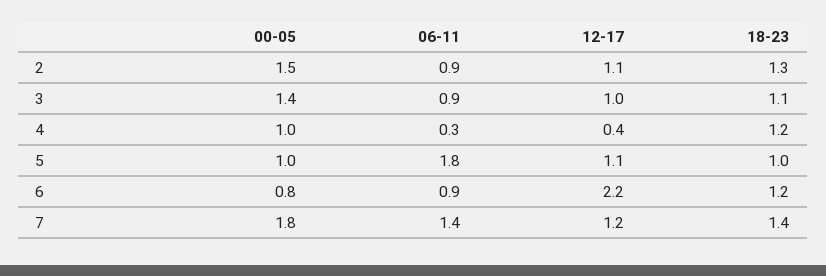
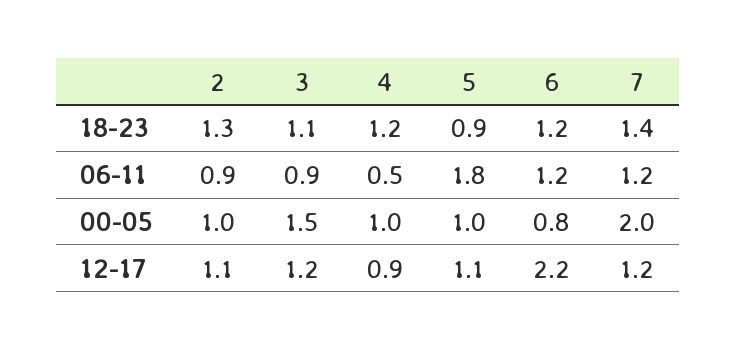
  {
    "00-05": {
-     "2": 1.5,
+     "2": 1,
-     "3": 1.4,
+     "3": 1.5,
      "4": 1,
      "5": 1,
      "6": 0.8,
-     "7": 1.8
+     "7": 2
    },
    "06-11": {
      "2": 0.9,
      "3": 0.9,
-     "4": 0.3,
+     "4": 0.5,
      "5": 1.8,
-     "6": 0.9,
+     "6": 1.2,
-     "7": 1.4
+     "7": 1.2
    },
    "12-17": {
      "2": 1.1,
-     "3": 1,
+     "3": 1.2,
-     "4": 0.4,
+     "4": 0.9,
      "5": 1.1,
      "6": 2.2,
      "7": 1.2
    },
    "18-23": {
      "2": 1.3,
      "3": 1.1,
      "4": 1.2,
-     "5": 1,
+     "5": 0.9,
      "6": 1.2,
      "7": 1.4
    }
  }

